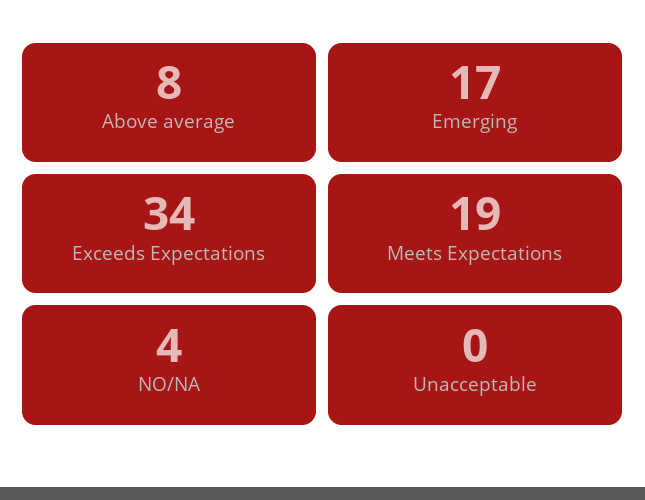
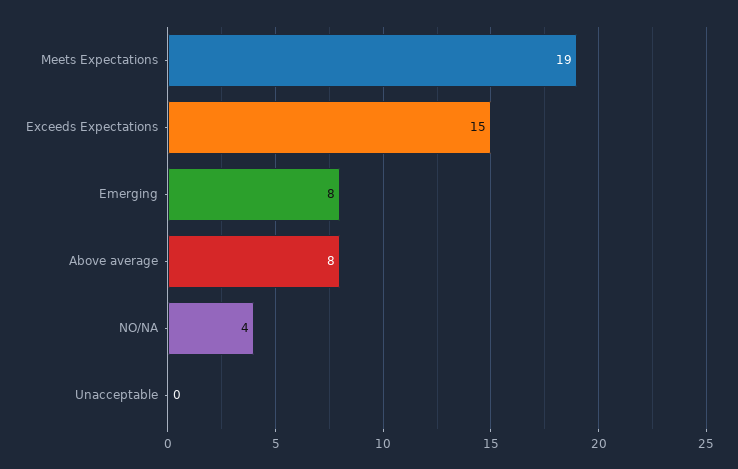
  {
    "Above average": 8,
-   "Emerging": 17,
+   "Emerging": 8,
-   "Exceeds Expectations": 34,
+   "Exceeds Expectations": 15,
    "Meets Expectations": 19,
    "NO/NA": 4,
    "Unacceptable": 0
  }

